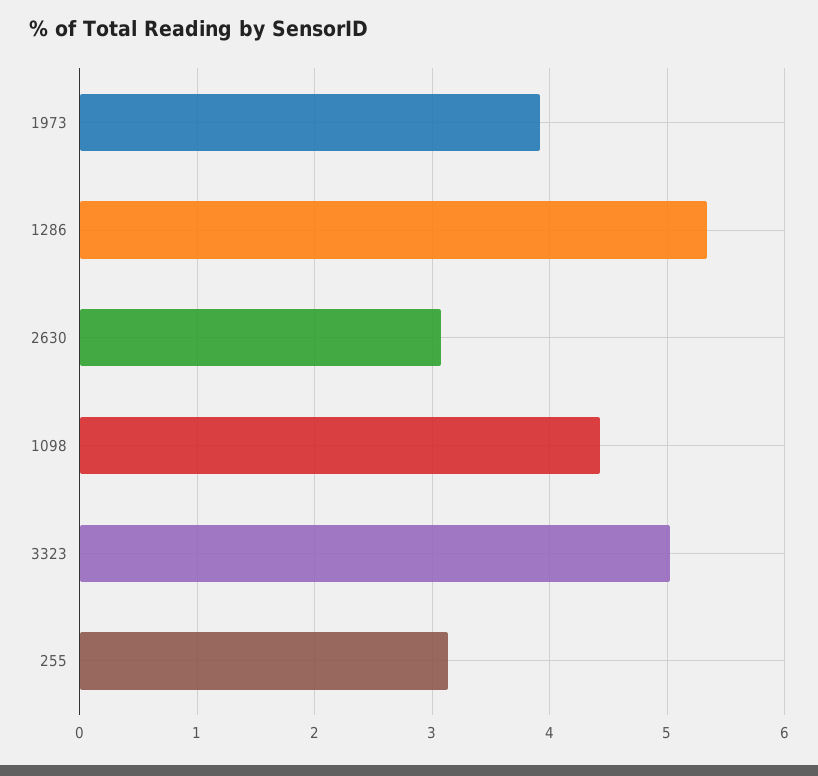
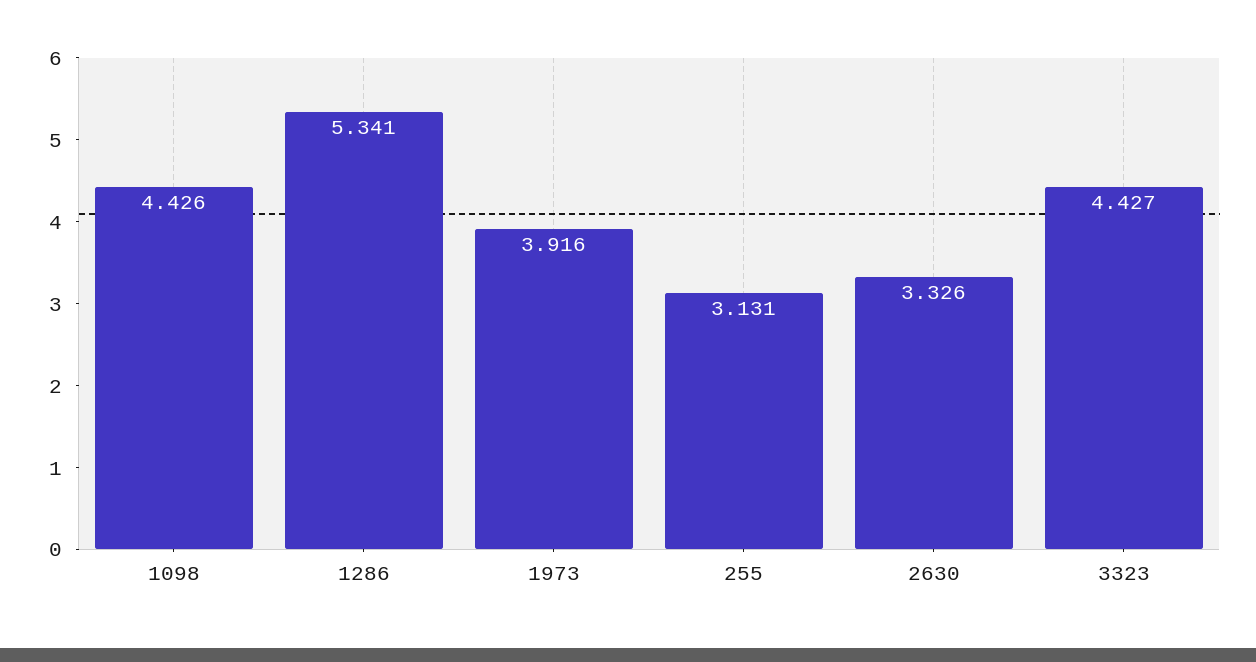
  {
    "1973": 3.916,
    "1286": 5.341,
-   "2630": 3.1,
+   "2630": 3.326,
    "1098": 4.426,
-   "3323": 5,
+   "3323": 4.427,
    "255": 3.131
  }

